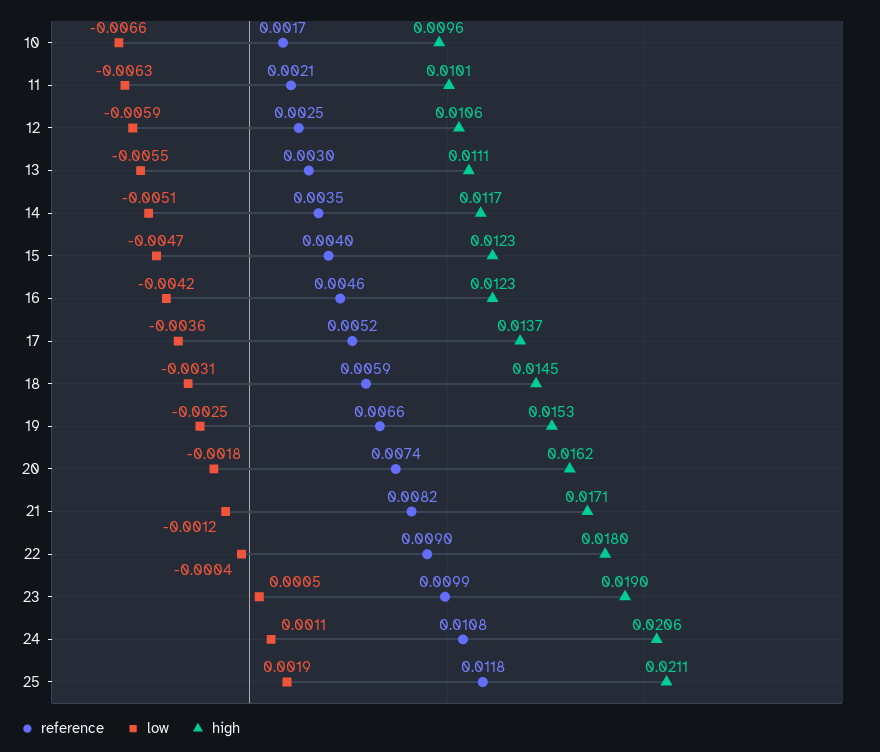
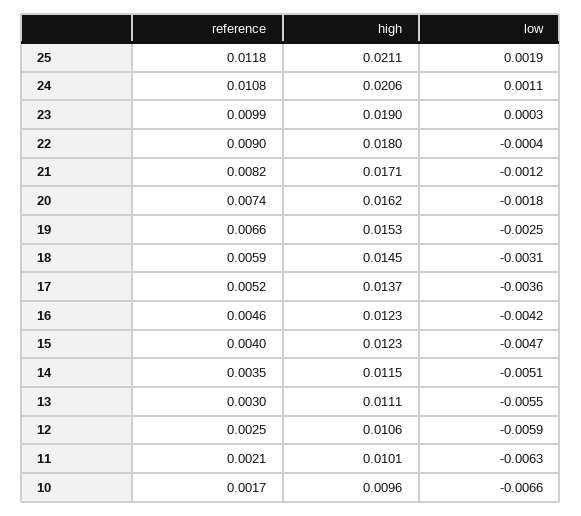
  {
    "reference": {
      "10": 0.0017,
      "11": 0.0021,
      "12": 0.0025,
      "13": 0.003,
      "14": 0.0035,
      "15": 0.004,
      "16": 0.0046,
      "17": 0.0052,
      "18": 0.0059,
      "19": 0.0066,
      "20": 0.0074,
      "21": 0.0082,
      "22": 0.009,
      "23": 0.0099,
      "24": 0.0108,
      "25": 0.0118
    },
    "low": {
      "10": -0.0066,
      "11": -0.0063,
      "12": -0.0059,
      "13": -0.0055,
      "14": -0.0051,
      "15": -0.0047,
      "16": -0.0042,
      "17": -0.0036,
      "18": -0.0031,
      "19": -0.0025,
      "20": -0.0018,
      "21": -0.0012,
      "22": -0.0004,
-     "23": 0.0005,
+     "23": 0.0003,
      "24": 0.0011,
      "25": 0.0019
    },
    "high": {
      "10": 0.0096,
      "11": 0.0101,
      "12": 0.0106,
      "13": 0.0111,
-     "14": 0.0117,
+     "14": 0.0115,
      "15": 0.0123,
      "16": 0.0123,
      "17": 0.0137,
      "18": 0.0145,
      "19": 0.0153,
      "20": 0.0162,
      "21": 0.0171,
      "22": 0.018,
      "23": 0.019,
      "24": 0.0206,
      "25": 0.0211
    }
  }

